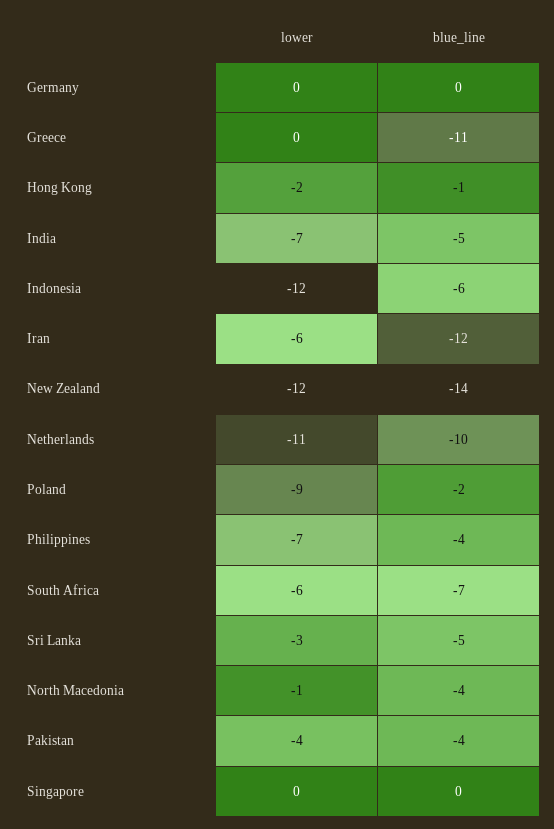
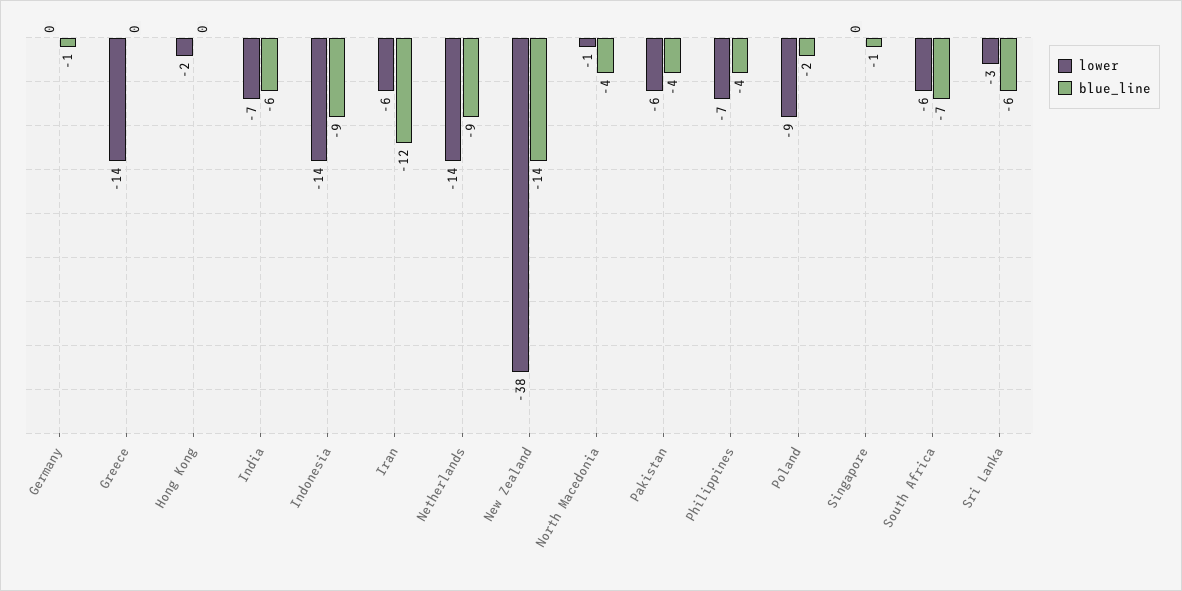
  {
    "lower": {
      "Germany": 0,
-     "Greece": 0,
+     "Greece": -14,
      "Hong Kong": -2,
      "India": -7,
-     "Indonesia": -12,
+     "Indonesia": -14,
      "Iran": -6,
-     "New Zealand": -12,
+     "New Zealand": -38,
-     "Netherlands": -11,
+     "Netherlands": -14,
      "Poland": -9,
      "Philippines": -7,
      "South Africa": -6,
      "Sri Lanka": -3,
      "North Macedonia": -1,
-     "Pakistan": -4,
+     "Pakistan": -6,
      "Singapore": 0
    },
    "blue_line": {
-     "Germany": 0,
+     "Germany": -1,
-     "Greece": -11,
+     "Greece": 0,
-     "Hong Kong": -1,
+     "Hong Kong": 0,
-     "India": -5,
+     "India": -6,
-     "Indonesia": -6,
+     "Indonesia": -9,
      "Iran": -12,
      "New Zealand": -14,
-     "Netherlands": -10,
+     "Netherlands": -9,
      "Poland": -2,
      "Philippines": -4,
      "South Africa": -7,
-     "Sri Lanka": -5,
+     "Sri Lanka": -6,
      "North Macedonia": -4,
      "Pakistan": -4,
-     "Singapore": 0
+     "Singapore": -1
    }
  }

